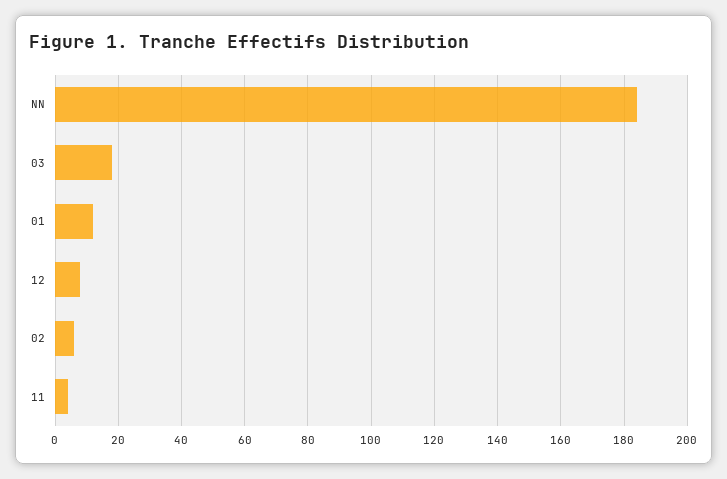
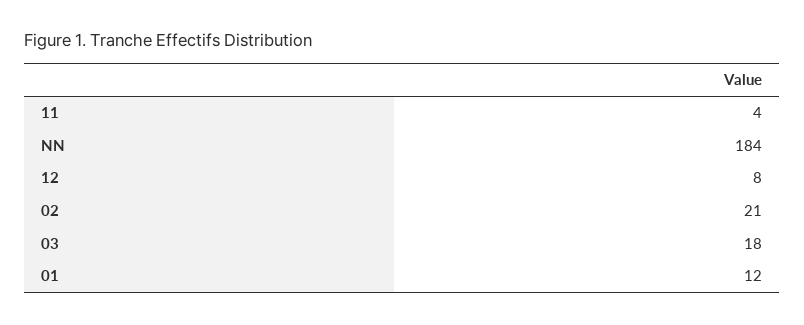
  {
    "NN": 184,
    "03": 18,
    "01": 12,
    "12": 8,
-   "02": 5,
+   "02": 21,
    "11": 4
  }

